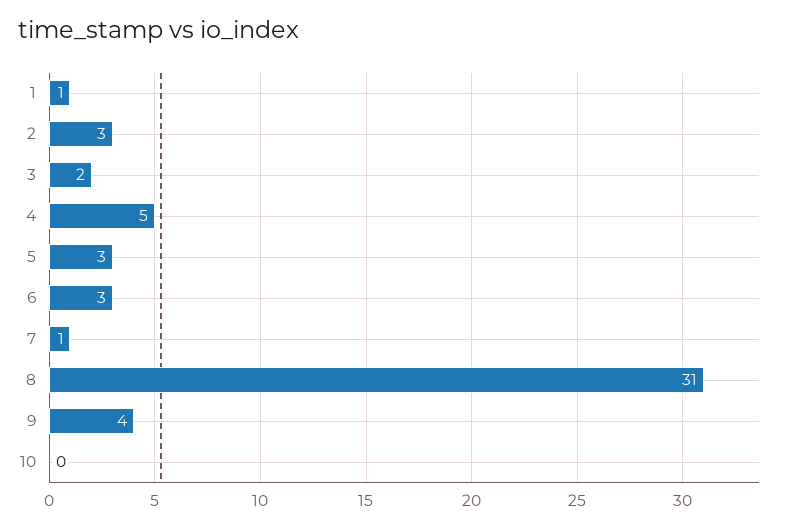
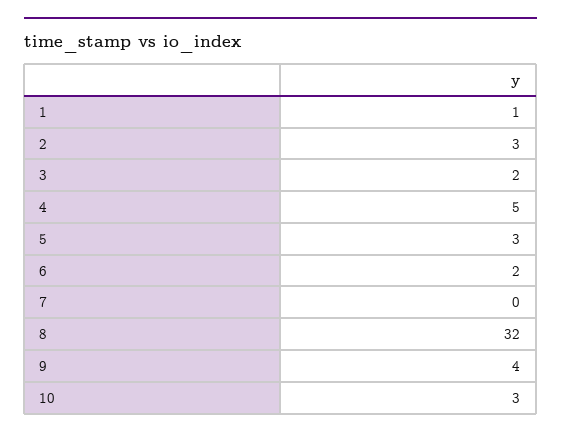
  {
    "1": 1,
    "2": 3,
    "3": 2,
    "4": 5,
    "5": 3,
-   "6": 3,
+   "6": 2,
-   "7": 1,
+   "7": 0,
-   "8": 31,
+   "8": 32,
    "9": 4,
-   "10": 0
+   "10": 3
  }

